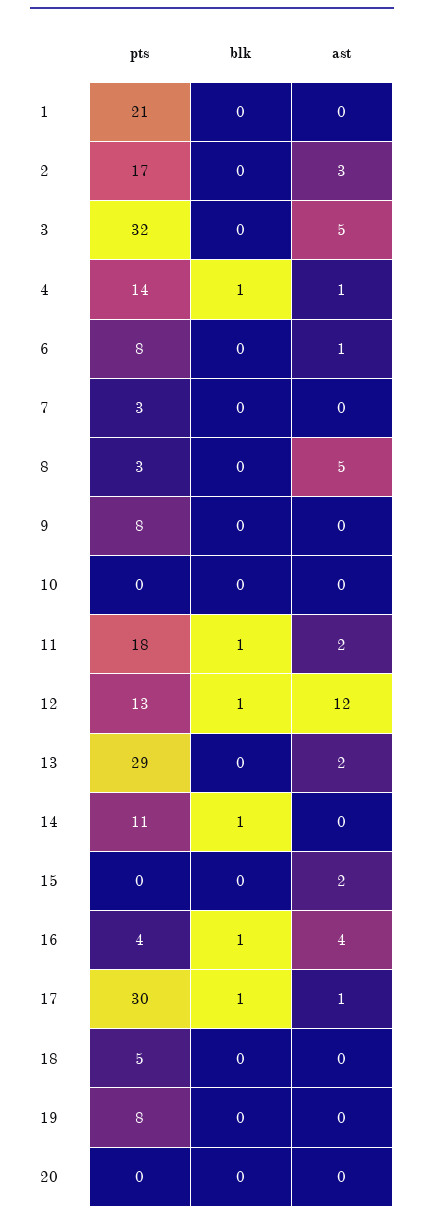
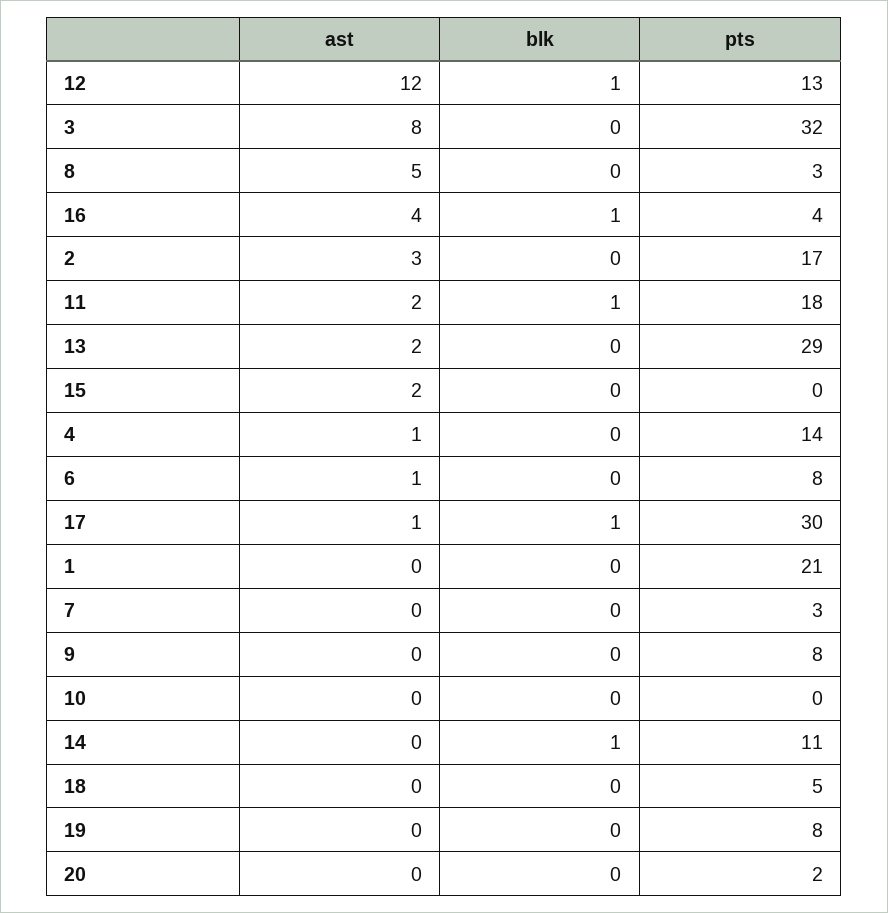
  {
    "pts": {
      "1": 21,
      "2": 17,
      "3": 32,
      "4": 14,
      "6": 8,
      "7": 3,
      "8": 3,
      "9": 8,
      "10": 0,
      "11": 18,
      "12": 13,
      "13": 29,
      "14": 11,
      "15": 0,
      "16": 4,
      "17": 30,
      "18": 5,
      "19": 8,
-     "20": 0
+     "20": 2
    },
    "blk": {
      "1": 0,
      "2": 0,
      "3": 0,
-     "4": 1,
+     "4": 0,
      "6": 0,
      "7": 0,
      "8": 0,
      "9": 0,
      "10": 0,
      "11": 1,
      "12": 1,
      "13": 0,
      "14": 1,
      "15": 0,
      "16": 1,
      "17": 1,
      "18": 0,
      "19": 0,
      "20": 0
    },
    "ast": {
      "1": 0,
      "2": 3,
-     "3": 5,
+     "3": 8,
      "4": 1,
      "6": 1,
      "7": 0,
      "8": 5,
      "9": 0,
      "10": 0,
      "11": 2,
      "12": 12,
      "13": 2,
      "14": 0,
      "15": 2,
      "16": 4,
      "17": 1,
      "18": 0,
      "19": 0,
      "20": 0
    }
  }

